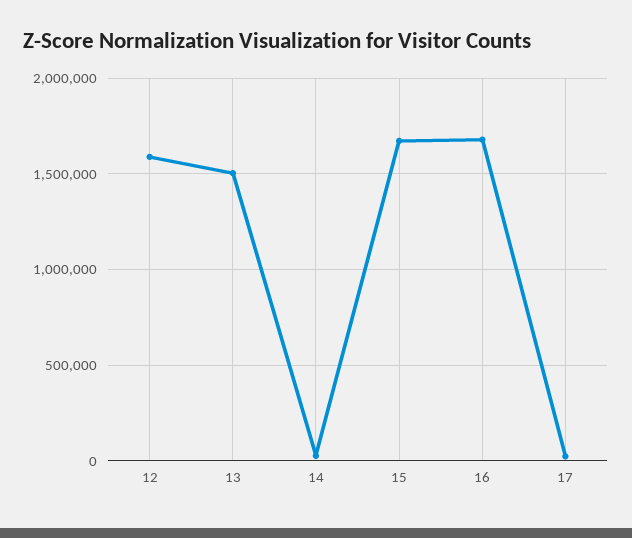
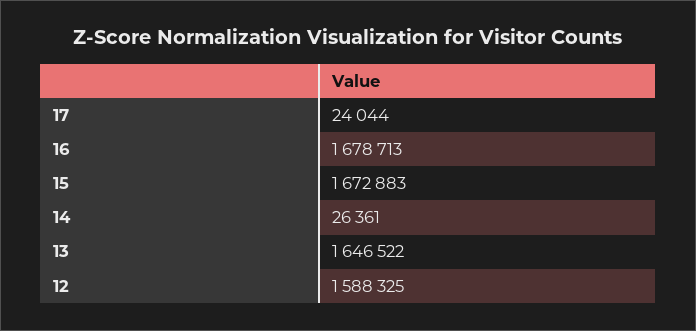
  {
    "12": 1588325,
-   "13": 1500000,
+   "13": 1646522,
    "14": 26361,
    "15": 1672883,
    "16": 1678713,
    "17": 24044
  }

